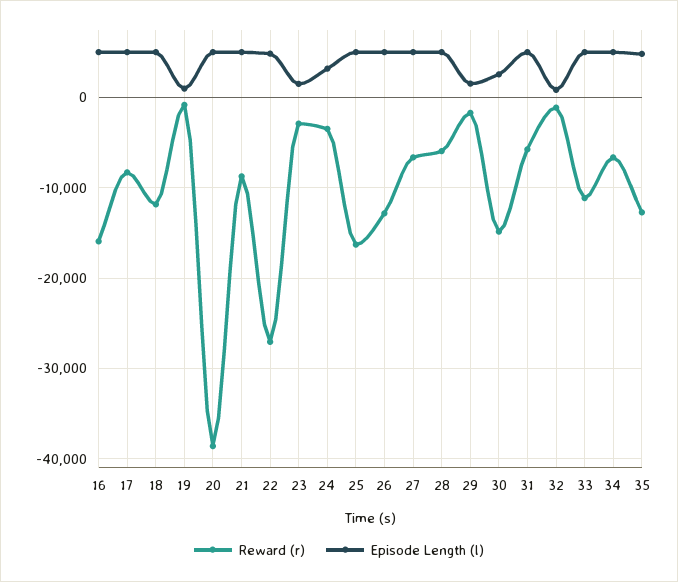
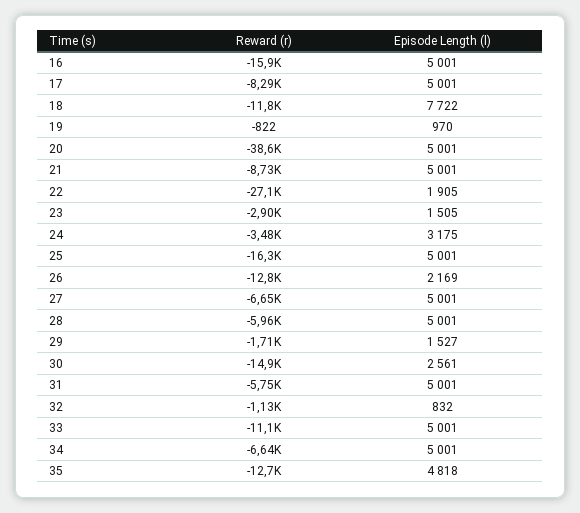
  {
    "Reward (r)": {
      "16": -15900,
      "17": -8290,
      "18": -11800,
      "19": -822,
      "20": -38600,
      "21": -8730,
      "22": -27100,
      "23": -2900,
      "24": -3480,
      "25": -16300,
      "26": -12800,
      "27": -6650,
      "28": -5960,
      "29": -1710,
      "30": -14900,
      "31": -5750,
      "32": -1130,
      "33": -11100,
      "34": -6640,
      "35": -12700
    },
    "Episode Length (l)": {
      "16": 5001,
      "17": 5001,
-     "18": 5000,
+     "18": 7722,
      "19": 970,
      "20": 5001,
      "21": 5001,
-     "22": 5000,
+     "22": 1905,
      "23": 1505,
      "24": 3175,
      "25": 5001,
-     "26": 5000,
+     "26": 2169,
      "27": 5001,
      "28": 5001,
      "29": 1527,
      "30": 2561,
      "31": 5001,
      "32": 832,
      "33": 5001,
      "34": 5001,
      "35": 4818
    }
  }

